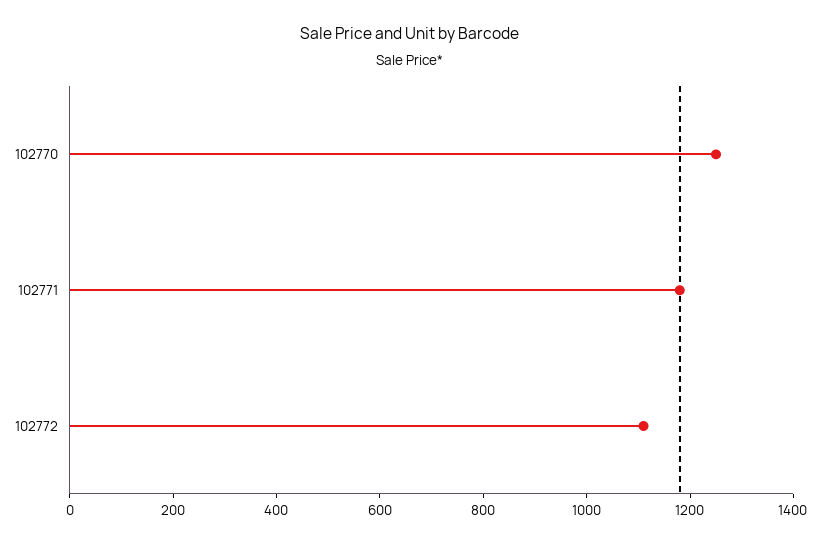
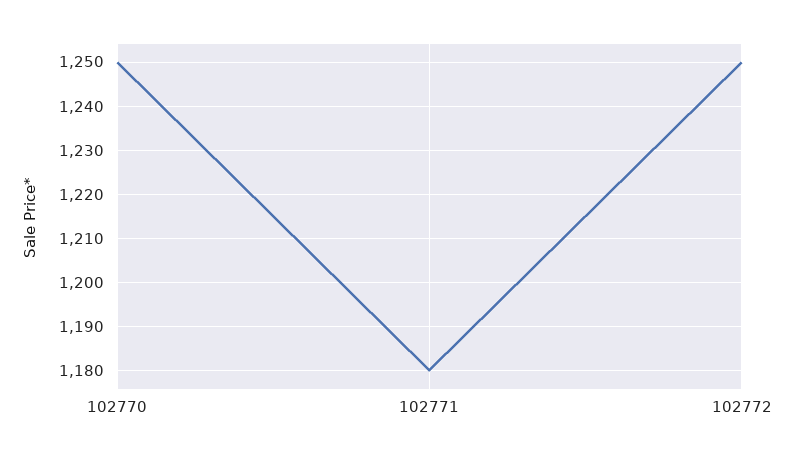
  {
    "102770": 1250,
    "102771": 1180,
-   "102772": 1100
+   "102772": 1250
  }

